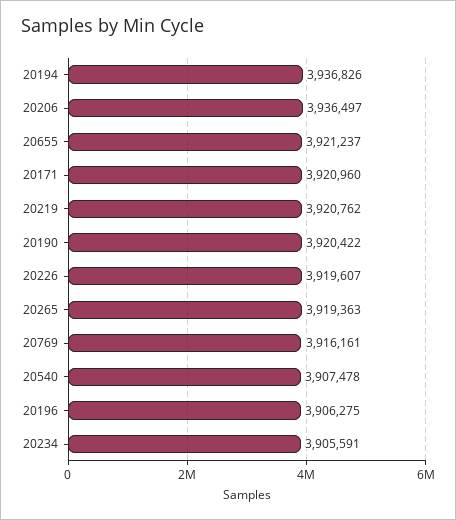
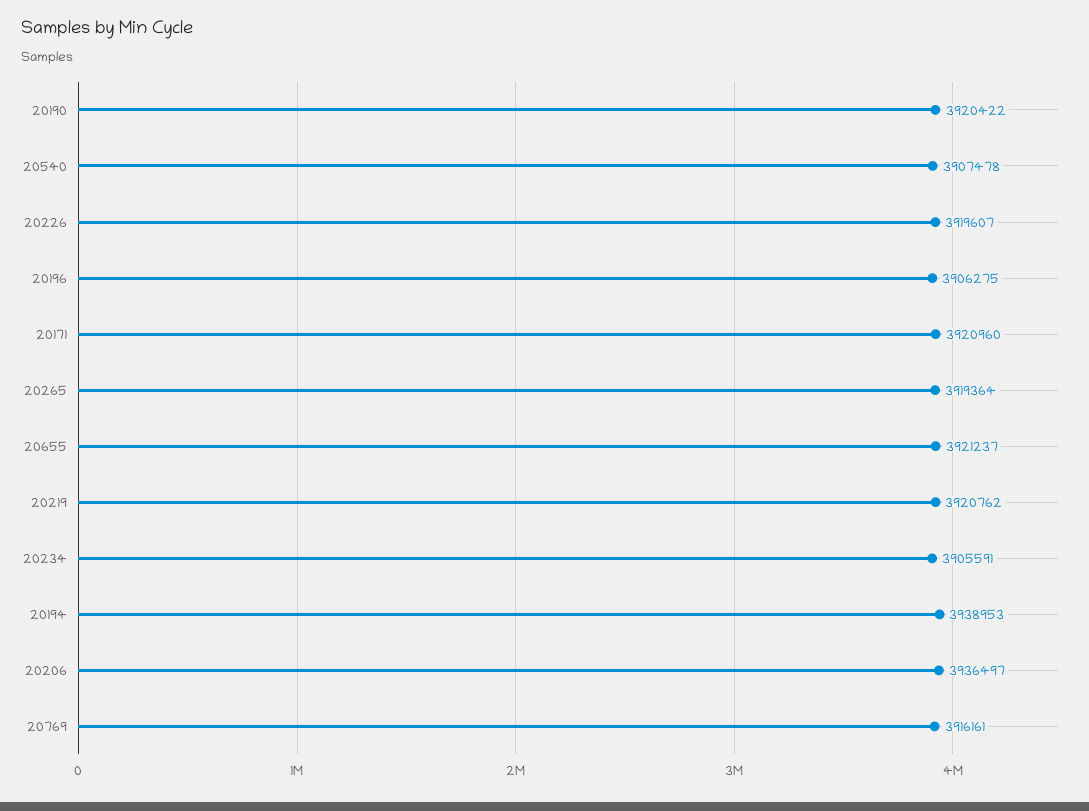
  {
-   "20194": 3936826,
+   "20194": 3938953,
    "20206": 3936497,
    "20655": 3921237,
    "20171": 3920960,
    "20219": 3920762,
    "20190": 3920422,
    "20226": 3919607,
-   "20265": 3919363,
+   "20265": 3919364,
    "20769": 3916161,
    "20540": 3907478,
    "20196": 3906275,
    "20234": 3905591
  }

